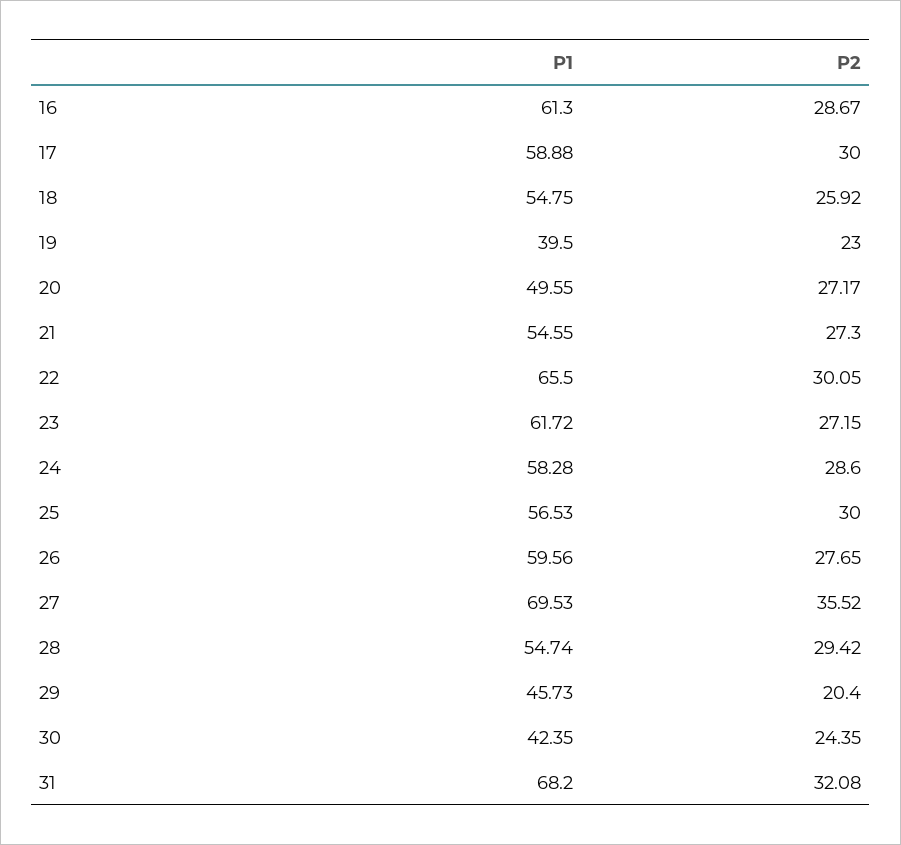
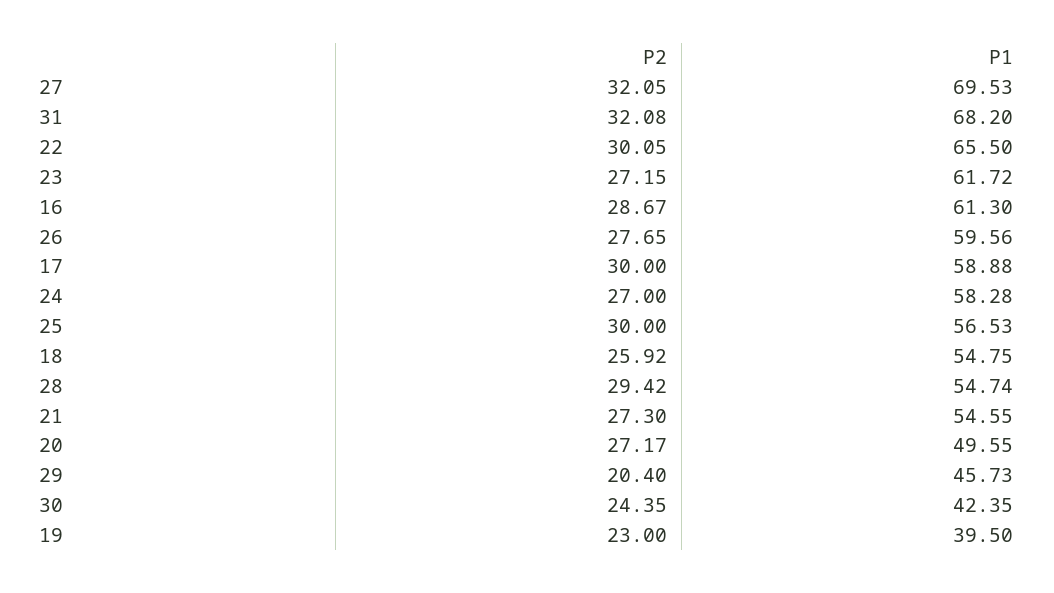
  {
    "P1": {
      "16": 61.3,
      "17": 58.88,
      "18": 54.75,
      "19": 39.5,
      "20": 49.55,
      "21": 54.55,
      "22": 65.5,
      "23": 61.72,
      "24": 58.28,
      "25": 56.53,
      "26": 59.56,
      "27": 69.53,
      "28": 54.74,
      "29": 45.73,
      "30": 42.35,
      "31": 68.2
    },
    "P2": {
      "16": 28.67,
      "17": 30,
      "18": 25.92,
      "19": 23,
      "20": 27.17,
      "21": 27.3,
      "22": 30.05,
      "23": 27.15,
-     "24": 28.6,
+     "24": 27,
      "25": 30,
      "26": 27.65,
-     "27": 35.52,
+     "27": 32.05,
      "28": 29.42,
      "29": 20.4,
      "30": 24.35,
      "31": 32.08
    }
  }

